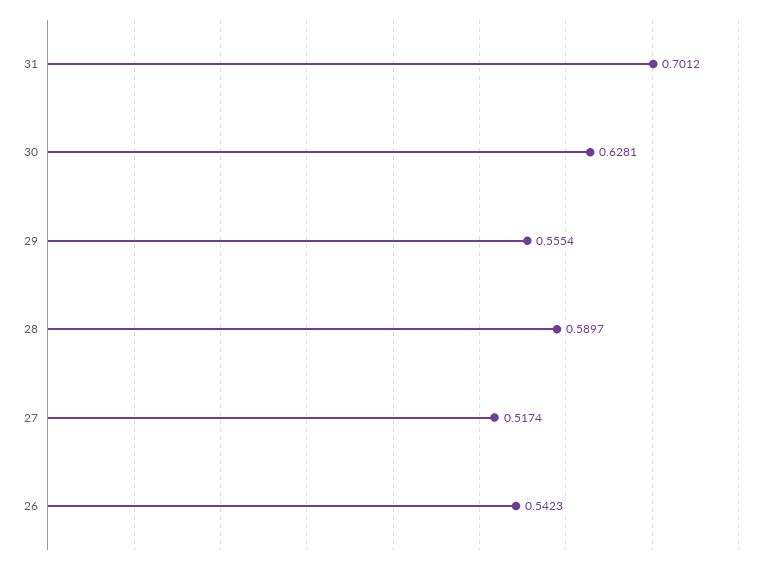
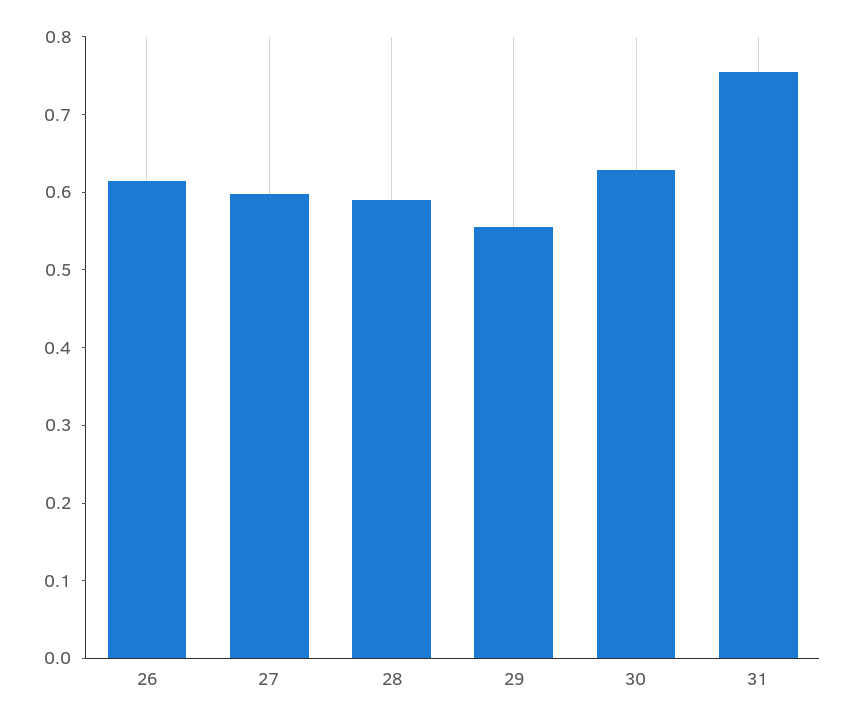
  {
-   "31": 0.7012,
+   "31": 0.76,
    "30": 0.6281,
    "29": 0.5554,
    "28": 0.5897,
-   "27": 0.5174,
+   "27": 0.6,
-   "26": 0.5423
+   "26": 0.62
  }

